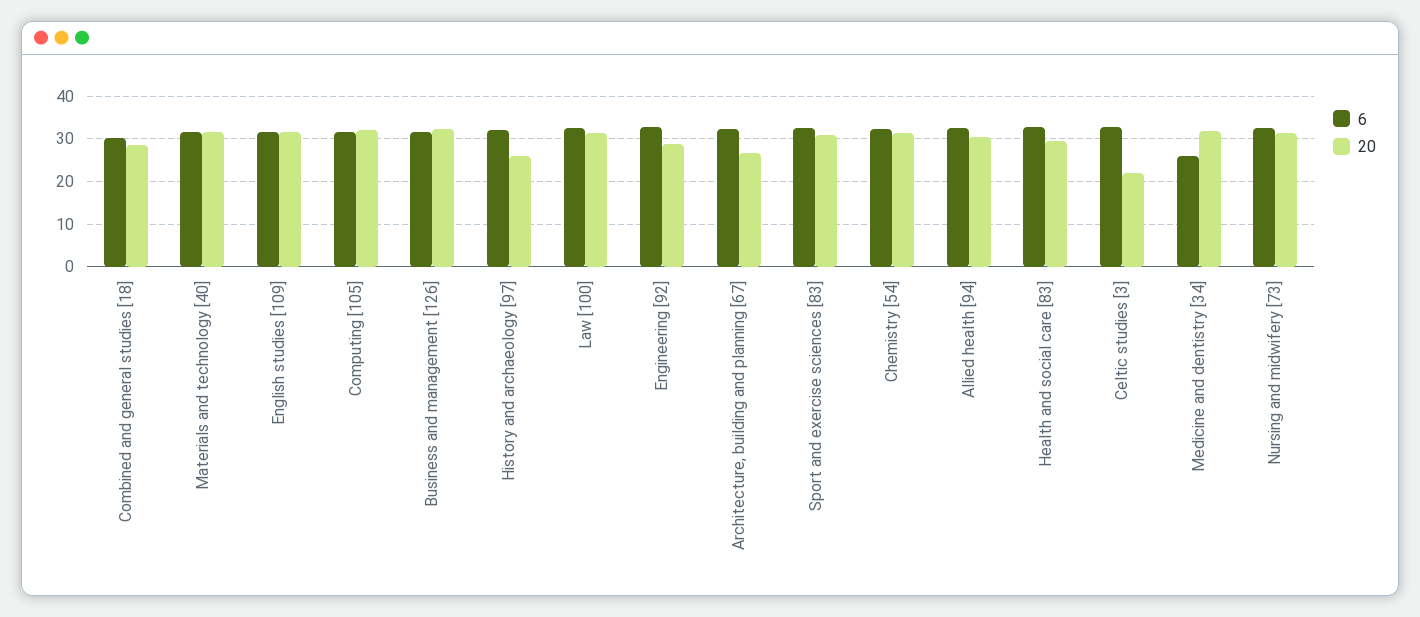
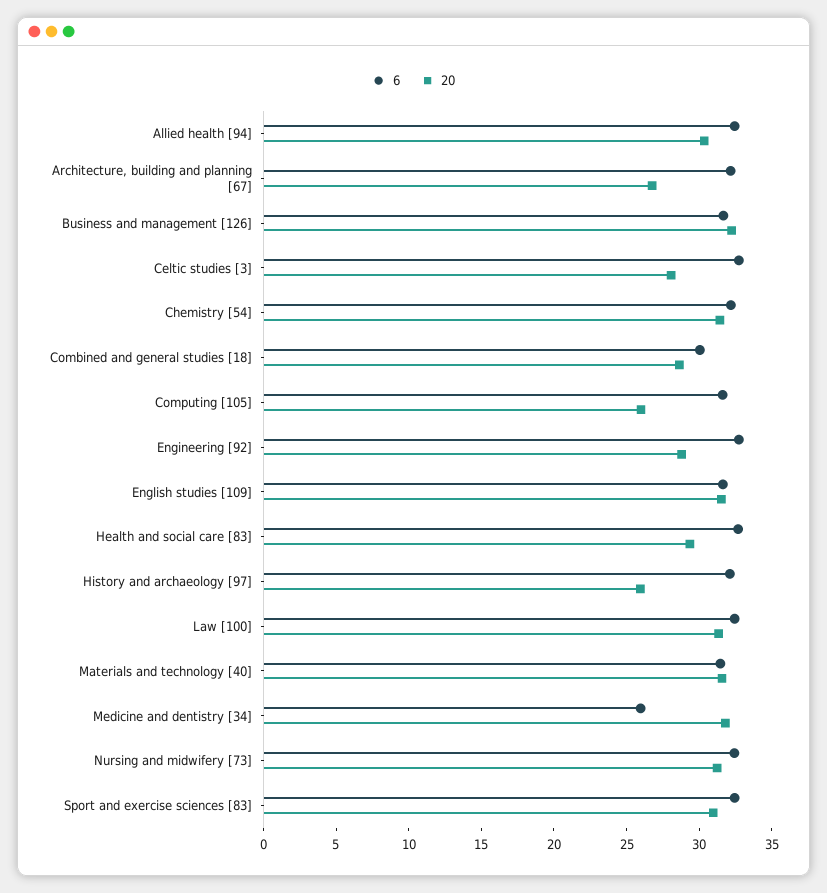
  {
    "6": {
      "Combined and general studies [18]": 30,
      "Materials and technology [40]": 31,
      "English studies [109]": 32,
      "Computing [105]": 32,
      "Business and management [126]": 32,
      "History and archaeology [97]": 32,
      "Law [100]": 32,
      "Engineering [92]": 33,
      "Architecture, building and planning [67]": 32,
      "Sport and exercise sciences [83]": 32,
      "Chemistry [54]": 32,
      "Allied health [94]": 32,
      "Health and social care [83]": 33,
      "Celtic studies [3]": 33,
      "Medicine and dentistry [34]": 26,
      "Nursing and midwifery [73]": 32
    },
    "20": {
      "Combined and general studies [18]": 29,
      "Materials and technology [40]": 32,
      "English studies [109]": 32,
-     "Computing [105]": 32,
+     "Computing [105]": 26,
      "Business and management [126]": 32,
      "History and archaeology [97]": 26,
      "Law [100]": 31,
      "Engineering [92]": 29,
      "Architecture, building and planning [67]": 27,
      "Sport and exercise sciences [83]": 31,
      "Chemistry [54]": 31,
      "Allied health [94]": 30,
      "Health and social care [83]": 29,
-     "Celtic studies [3]": 22,
+     "Celtic studies [3]": 28,
      "Medicine and dentistry [34]": 32,
      "Nursing and midwifery [73]": 31
    }
  }

